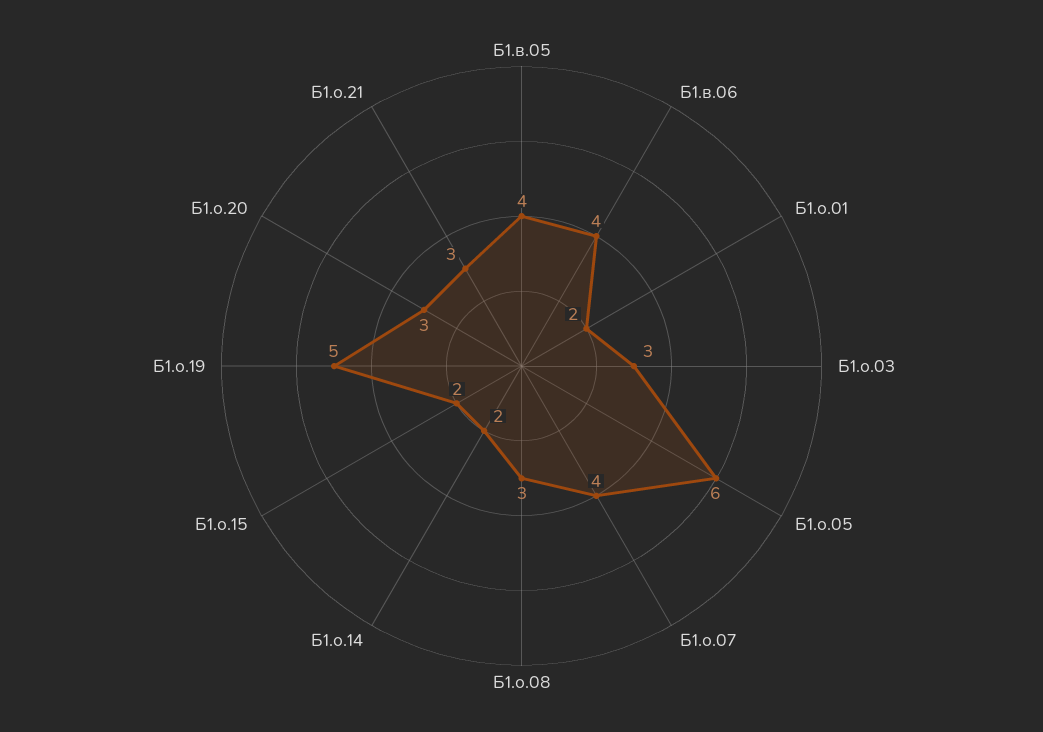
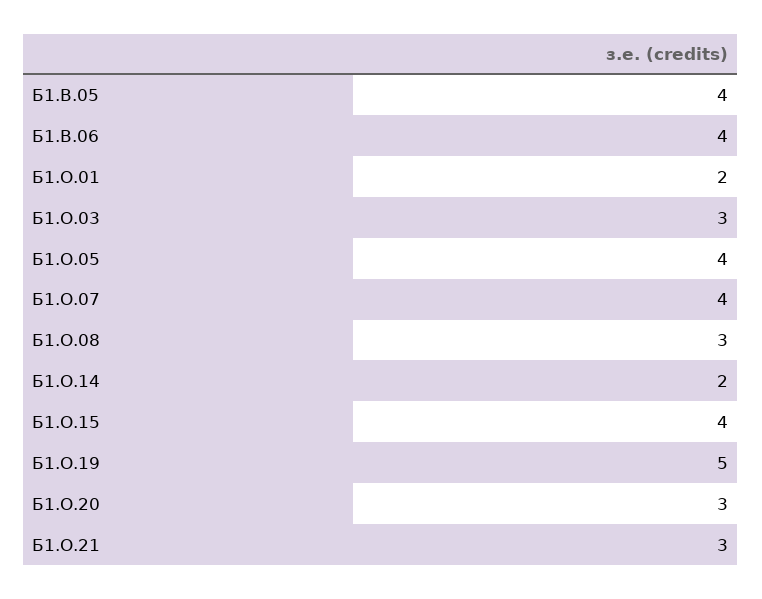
  {
    "Б1.в.05": 4,
    "Б1.в.06": 4,
    "Б1.о.01": 2,
    "Б1.о.03": 3,
-   "Б1.о.05": 6,
+   "Б1.о.05": 4,
    "Б1.о.07": 4,
    "Б1.о.08": 3,
    "Б1.о.14": 2,
-   "Б1.о.15": 2,
+   "Б1.о.15": 4,
    "Б1.о.19": 5,
    "Б1.о.20": 3,
    "Б1.о.21": 3
  }

